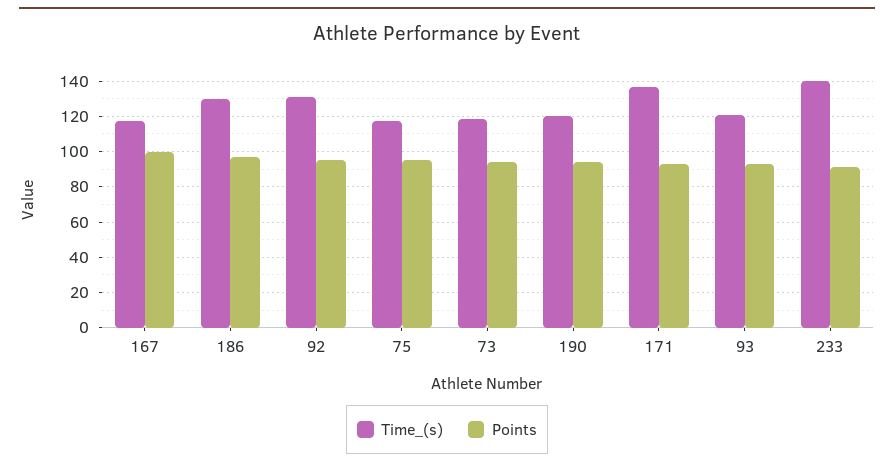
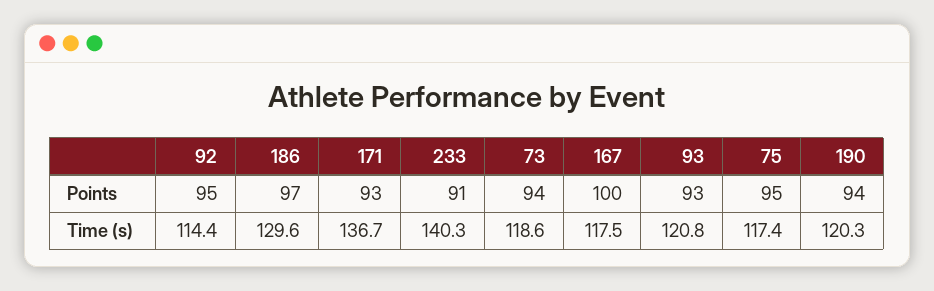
  {
    "Time_(s)": {
      "167": 117.5,
      "186": 129.6,
-     "92": 130,
+     "92": 114.4,
      "75": 117.4,
      "73": 118.6,
      "190": 120.3,
      "171": 136.7,
      "93": 120.8,
      "233": 140.3
    },
    "Points": {
      "167": 100,
      "186": 97,
      "92": 95,
      "75": 95,
      "73": 94,
      "190": 94,
      "171": 93,
      "93": 93,
      "233": 91
    }
  }

